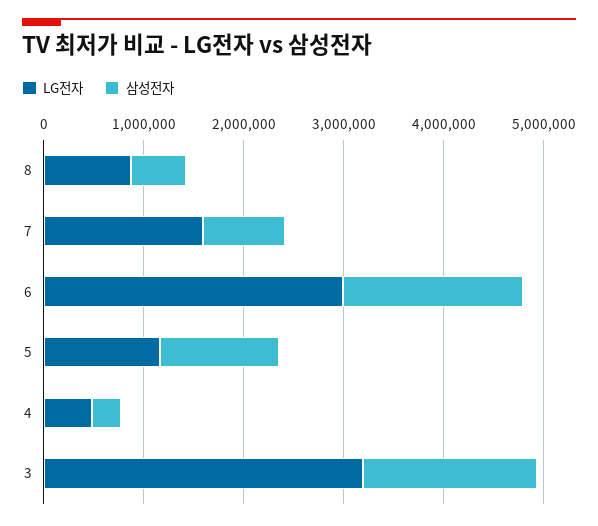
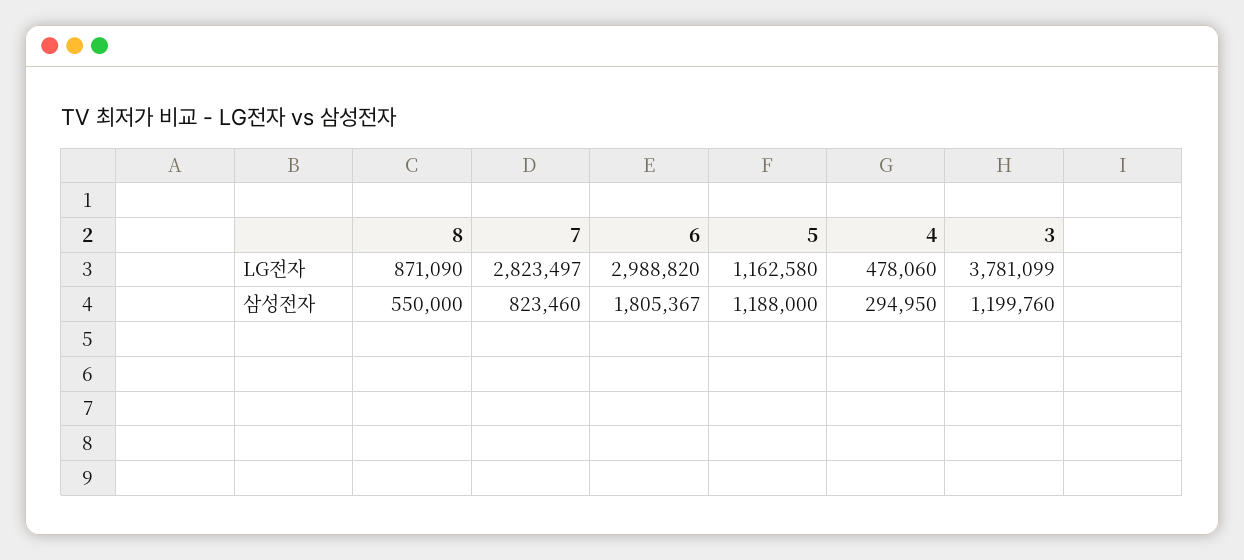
  {
    "LG전자": {
      "8": 871090,
-     "7": 1600000,
+     "7": 2823497,
      "6": 2988820,
      "5": 1162580,
      "4": 478060,
-     "3": 3200000
+     "3": 3781099
    },
    "삼성전자": {
      "8": 550000,
      "7": 823460,
      "6": 1805367,
      "5": 1188000,
      "4": 294950,
-     "3": 1800000
+     "3": 1199760
    }
  }

